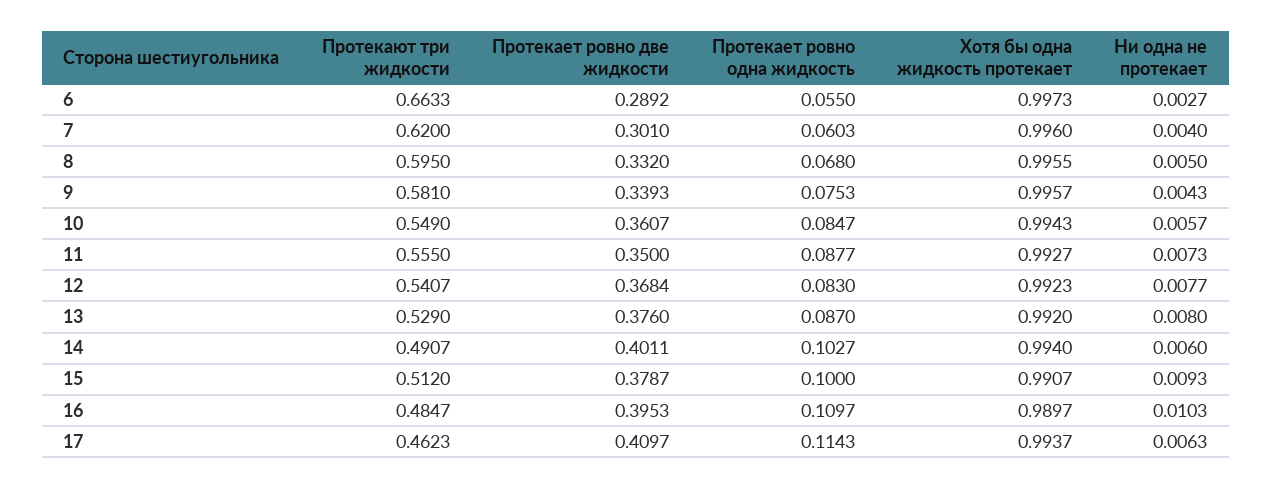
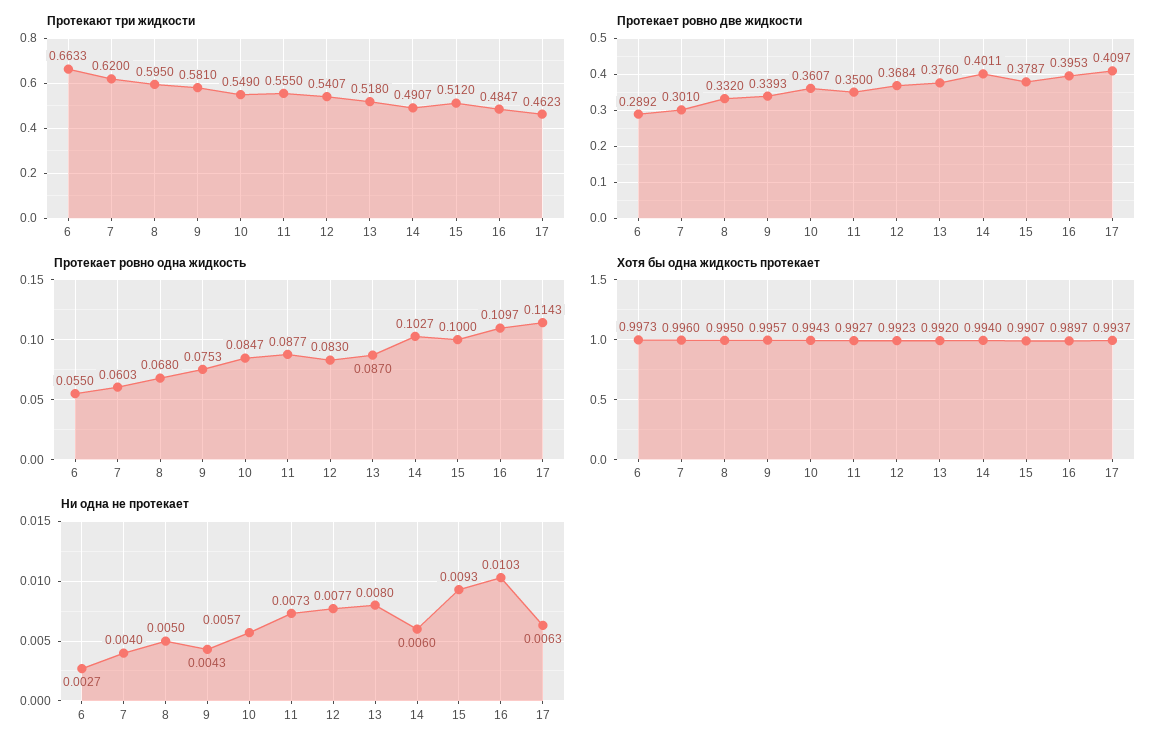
  {
    "Протекают три жидкости": {
      "6": 0.6633,
      "7": 0.62,
      "8": 0.595,
      "9": 0.581,
      "10": 0.549,
      "11": 0.555,
      "12": 0.5407,
-     "13": 0.529,
+     "13": 0.518,
      "14": 0.4907,
      "15": 0.512,
      "16": 0.4847,
      "17": 0.4623
    },
    "Протекает ровно две жидкости": {
      "6": 0.2892,
      "7": 0.301,
      "8": 0.332,
      "9": 0.3393,
      "10": 0.3607,
      "11": 0.35,
      "12": 0.3684,
      "13": 0.376,
      "14": 0.4011,
      "15": 0.3787,
      "16": 0.3953,
      "17": 0.4097
    },
    "Протекает ровно одна жидкость": {
      "6": 0.055,
      "7": 0.0603,
      "8": 0.068,
      "9": 0.0753,
      "10": 0.0847,
      "11": 0.0877,
      "12": 0.083,
      "13": 0.087,
      "14": 0.1027,
      "15": 0.1,
      "16": 0.1097,
      "17": 0.1143
    },
    "Хотя бы одна жидкость протекает": {
      "6": 0.9973,
      "7": 0.996,
-     "8": 0.9955,
+     "8": 0.995,
      "9": 0.9957,
      "10": 0.9943,
      "11": 0.9927,
      "12": 0.9923,
      "13": 0.992,
      "14": 0.994,
      "15": 0.9907,
      "16": 0.9897,
      "17": 0.9937
    },
    "Ни одна не протекает": {
      "6": 0.0027,
      "7": 0.004,
      "8": 0.005,
      "9": 0.0043,
      "10": 0.0057,
      "11": 0.0073,
      "12": 0.0077,
      "13": 0.008,
      "14": 0.006,
      "15": 0.0093,
      "16": 0.0103,
      "17": 0.0063
    }
  }

